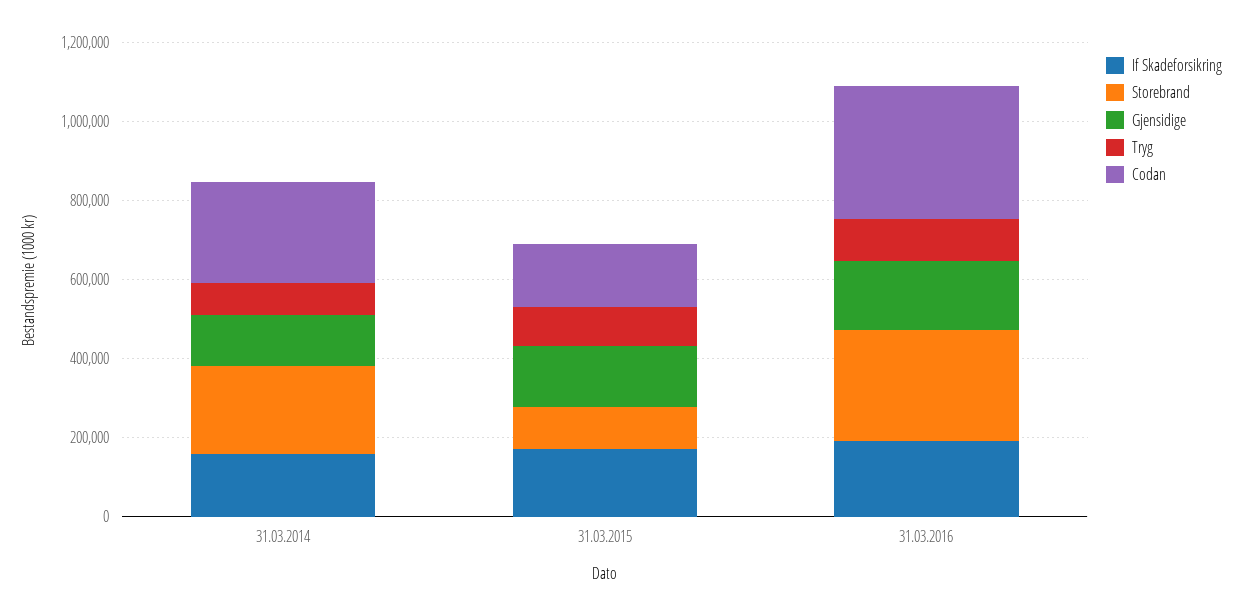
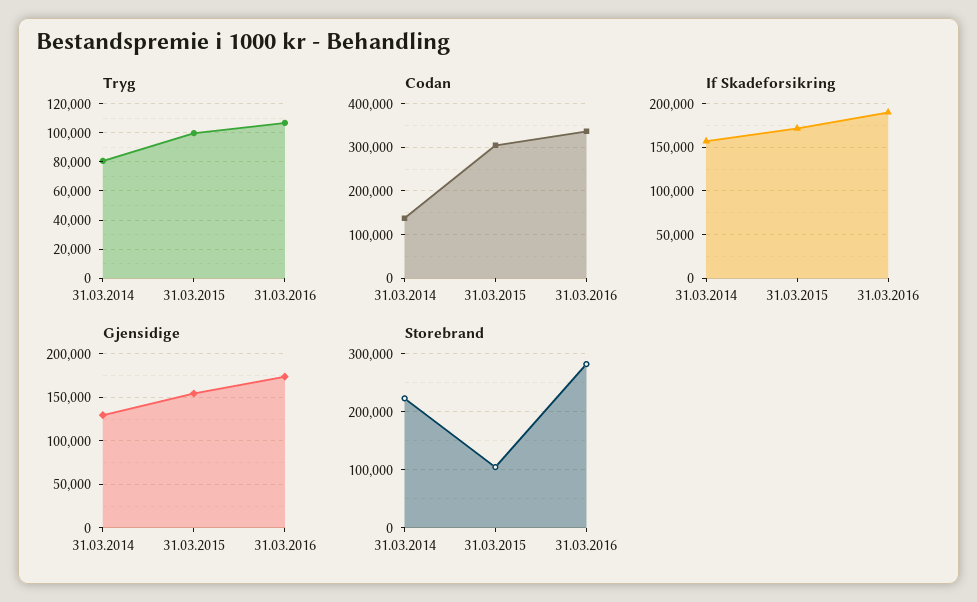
  {
    "If Skadeforsikring": {
      "31.03.2014": 160000,
      "31.03.2015": 170000,
      "31.03.2016": 190000
    },
    "Storebrand": {
      "31.03.2014": 220000,
      "31.03.2015": 100000,
      "31.03.2016": 280000
    },
    "Gjensidige": {
      "31.03.2014": 130000,
      "31.03.2015": 150000,
      "31.03.2016": 170000
    },
    "Tryg": {
      "31.03.2014": 80000,
      "31.03.2015": 100000,
      "31.03.2016": 105000
    },
    "Codan": {
-     "31.03.2014": 250000,
+     "31.03.2014": 140000,
-     "31.03.2015": 150000,
+     "31.03.2015": 300000,
      "31.03.2016": 340000
    }
  }

